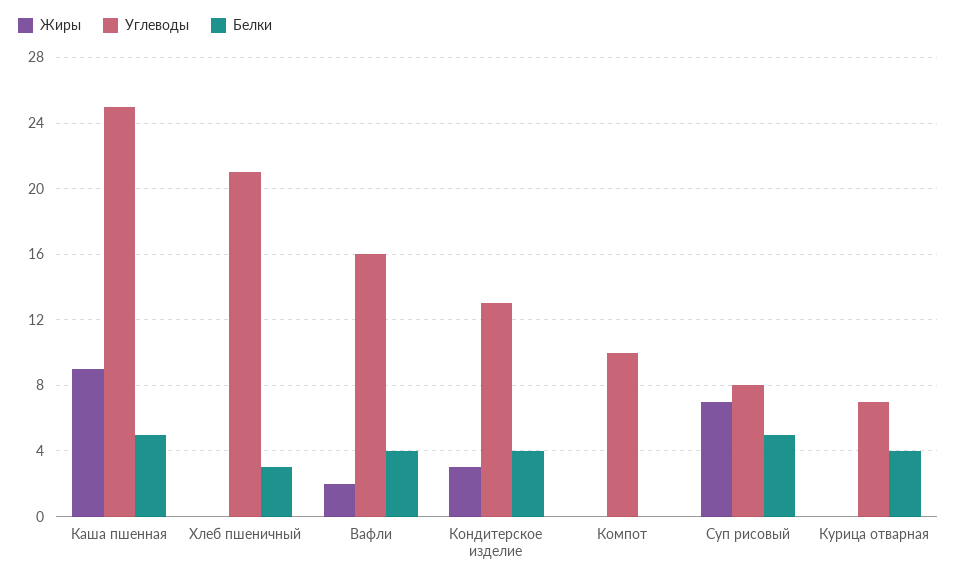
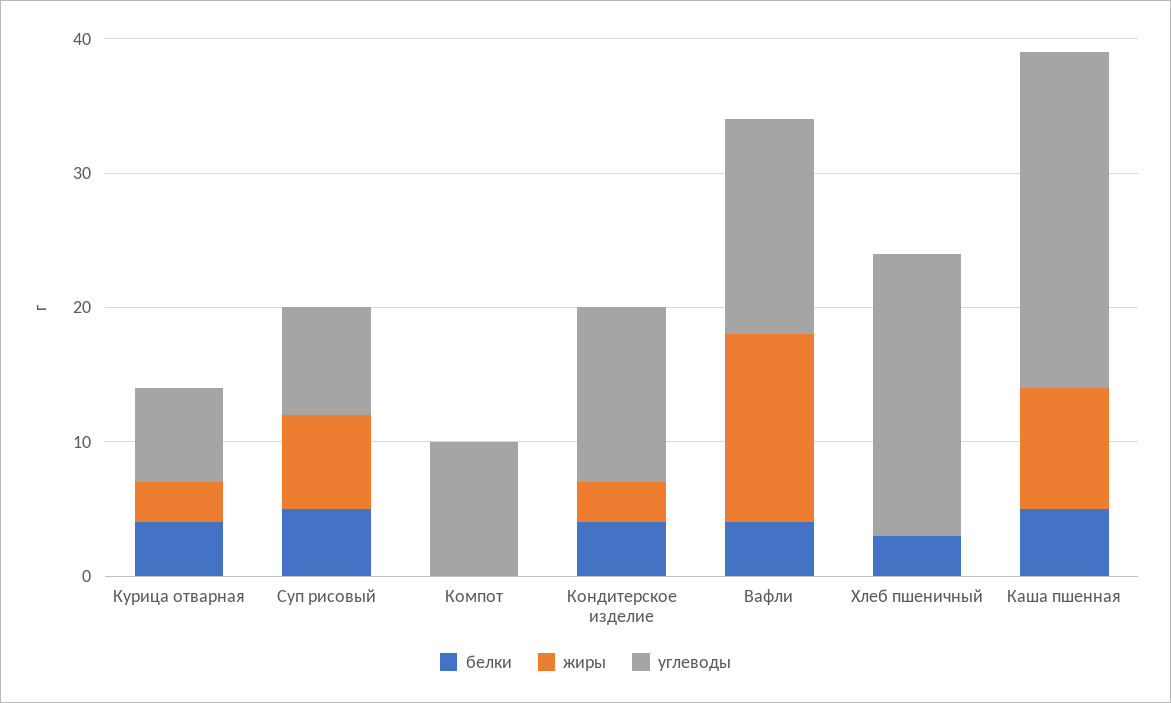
  {
    "Жиры": {
      "Каша пшенная": 9,
      "Хлеб пшеничный": 0,
-     "Вафли": 2,
+     "Вафли": 14,
      "Кондитерское изделие": 3,
      "Компот": 0,
      "Суп рисовый": 7,
-     "Курица отварная": 0
+     "Курица отварная": 3
    },
    "Углеводы": {
      "Каша пшенная": 25,
      "Хлеб пшеничный": 21,
      "Вафли": 16,
      "Кондитерское изделие": 13,
      "Компот": 10,
      "Суп рисовый": 8,
      "Курица отварная": 7
    },
    "Белки": {
      "Каша пшенная": 5,
      "Хлеб пшеничный": 3,
      "Вафли": 4,
      "Кондитерское изделие": 4,
      "Компот": 0,
      "Суп рисовый": 5,
      "Курица отварная": 4
    }
  }

